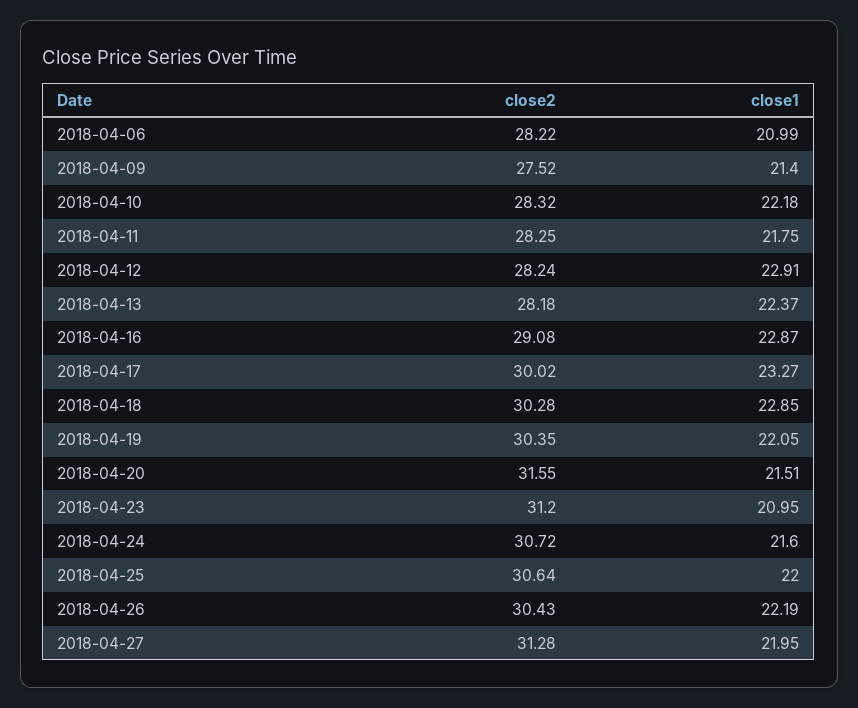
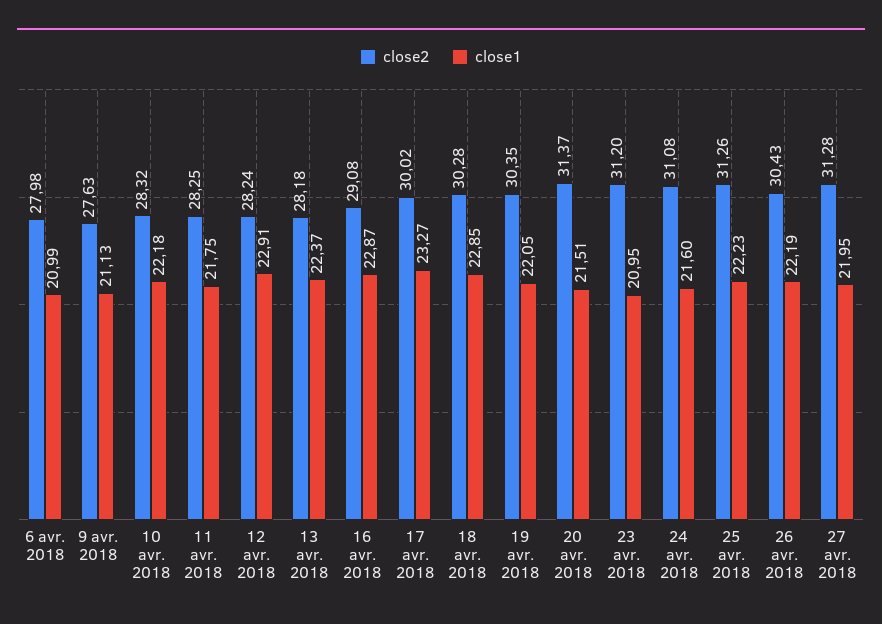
  {
    "close2": {
-     "2018-04-06": 28.22,
+     "2018-04-06": 27.98,
-     "2018-04-09": 27.52,
+     "2018-04-09": 27.63,
      "2018-04-10": 28.32,
      "2018-04-11": 28.25,
      "2018-04-12": 28.24,
      "2018-04-13": 28.18,
      "2018-04-16": 29.08,
      "2018-04-17": 30.02,
      "2018-04-18": 30.28,
      "2018-04-19": 30.35,
-     "2018-04-20": 31.55,
+     "2018-04-20": 31.37,
      "2018-04-23": 31.2,
-     "2018-04-24": 30.72,
+     "2018-04-24": 31.08,
-     "2018-04-25": 30.64,
+     "2018-04-25": 31.26,
      "2018-04-26": 30.43,
      "2018-04-27": 31.28
    },
    "close1": {
      "2018-04-06": 20.99,
-     "2018-04-09": 21.4,
+     "2018-04-09": 21.13,
      "2018-04-10": 22.18,
      "2018-04-11": 21.75,
      "2018-04-12": 22.91,
      "2018-04-13": 22.37,
      "2018-04-16": 22.87,
      "2018-04-17": 23.27,
      "2018-04-18": 22.85,
      "2018-04-19": 22.05,
      "2018-04-20": 21.51,
      "2018-04-23": 20.95,
      "2018-04-24": 21.6,
-     "2018-04-25": 22,
+     "2018-04-25": 22.23,
      "2018-04-26": 22.19,
      "2018-04-27": 21.95
    }
  }

